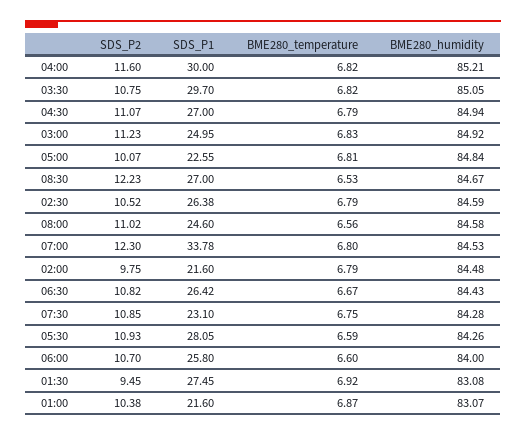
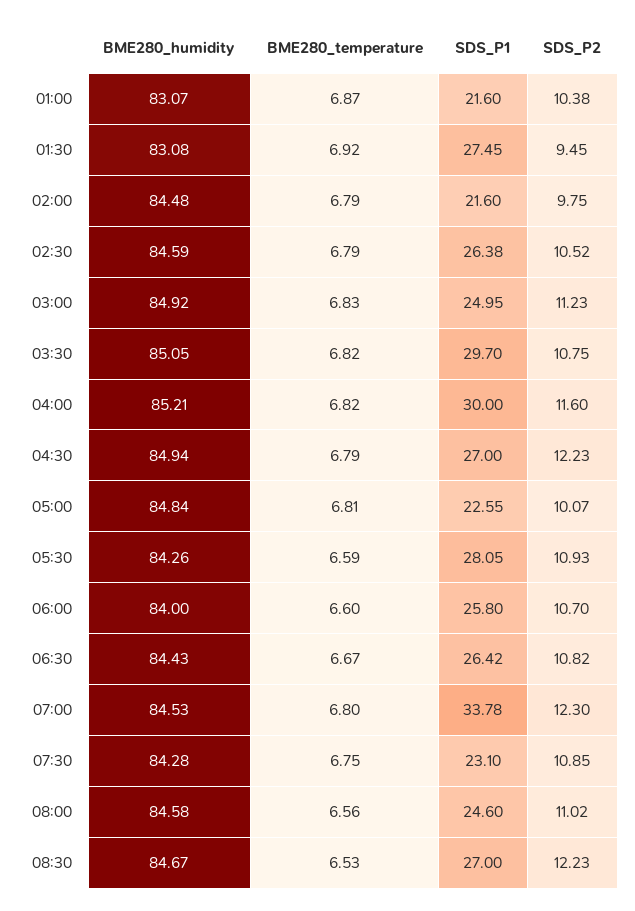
  {
    "SDS_P2": {
      "04:00": 11.6,
      "03:30": 10.75,
-     "04:30": 11.07,
+     "04:30": 12.23,
      "03:00": 11.23,
      "05:00": 10.07,
      "08:30": 12.23,
      "02:30": 10.52,
      "08:00": 11.02,
      "07:00": 12.3,
      "02:00": 9.75,
      "06:30": 10.82,
      "07:30": 10.85,
      "05:30": 10.93,
      "06:00": 10.7,
      "01:30": 9.45,
      "01:00": 10.38
    },
    "SDS_P1": {
      "04:00": 30,
      "03:30": 29.7,
      "04:30": 27,
      "03:00": 24.95,
      "05:00": 22.55,
      "08:30": 27,
      "02:30": 26.38,
      "08:00": 24.6,
      "07:00": 33.78,
      "02:00": 21.6,
      "06:30": 26.42,
      "07:30": 23.1,
      "05:30": 28.05,
      "06:00": 25.8,
      "01:30": 27.45,
      "01:00": 21.6
    },
    "BME280_temperature": {
      "04:00": 6.82,
      "03:30": 6.82,
      "04:30": 6.79,
      "03:00": 6.83,
      "05:00": 6.81,
      "08:30": 6.53,
      "02:30": 6.79,
      "08:00": 6.56,
      "07:00": 6.8,
      "02:00": 6.79,
      "06:30": 6.67,
      "07:30": 6.75,
      "05:30": 6.59,
      "06:00": 6.6,
      "01:30": 6.92,
      "01:00": 6.87
    },
    "BME280_humidity": {
      "04:00": 85.21,
      "03:30": 85.05,
      "04:30": 84.94,
      "03:00": 84.92,
      "05:00": 84.84,
      "08:30": 84.67,
      "02:30": 84.59,
      "08:00": 84.58,
      "07:00": 84.53,
      "02:00": 84.48,
      "06:30": 84.43,
      "07:30": 84.28,
      "05:30": 84.26,
      "06:00": 84,
      "01:30": 83.08,
      "01:00": 83.07
    }
  }

